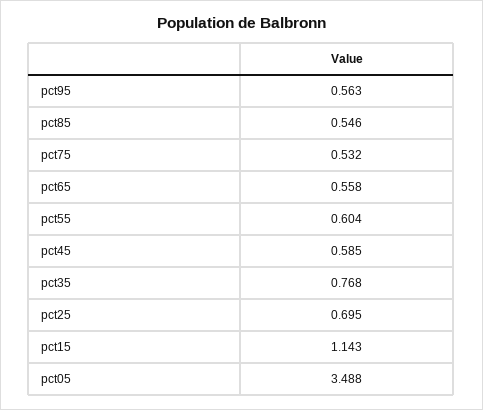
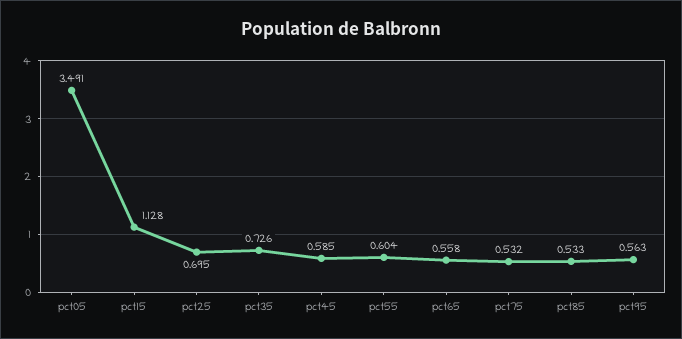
  {
    "pct95": 0.563,
-   "pct85": 0.546,
+   "pct85": 0.533,
    "pct75": 0.532,
    "pct65": 0.558,
    "pct55": 0.604,
    "pct45": 0.585,
-   "pct35": 0.768,
+   "pct35": 0.726,
    "pct25": 0.695,
-   "pct15": 1.143,
+   "pct15": 1.128,
-   "pct05": 3.488
+   "pct05": 3.491
  }

